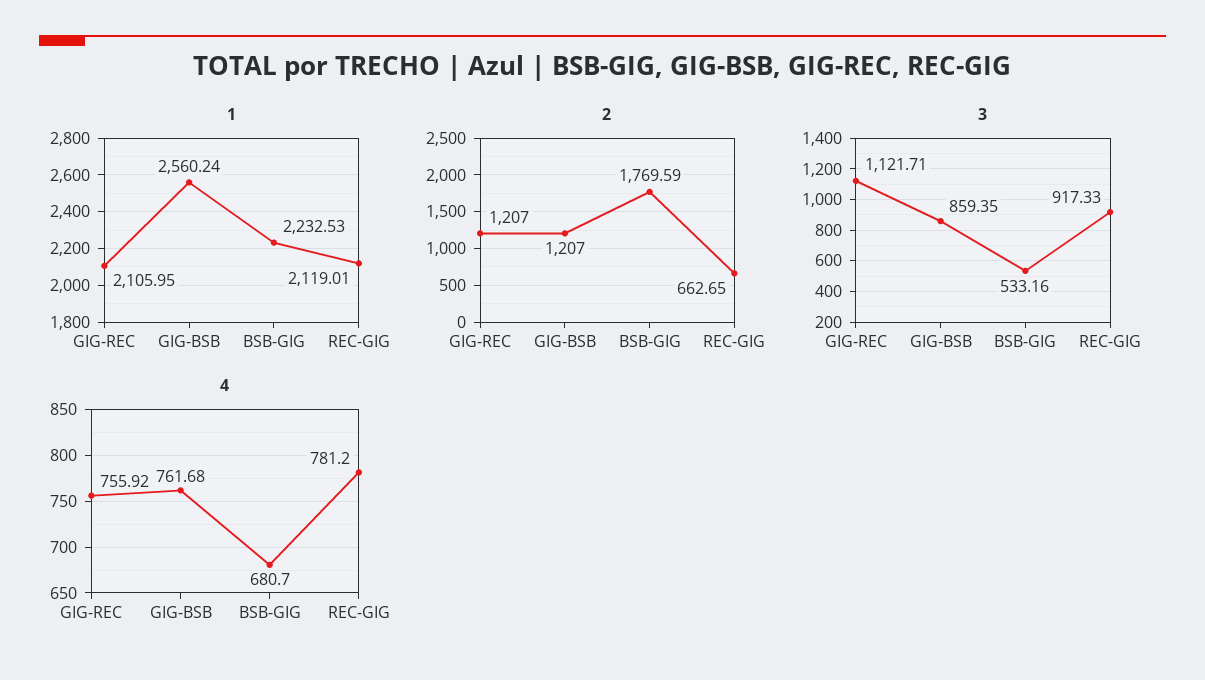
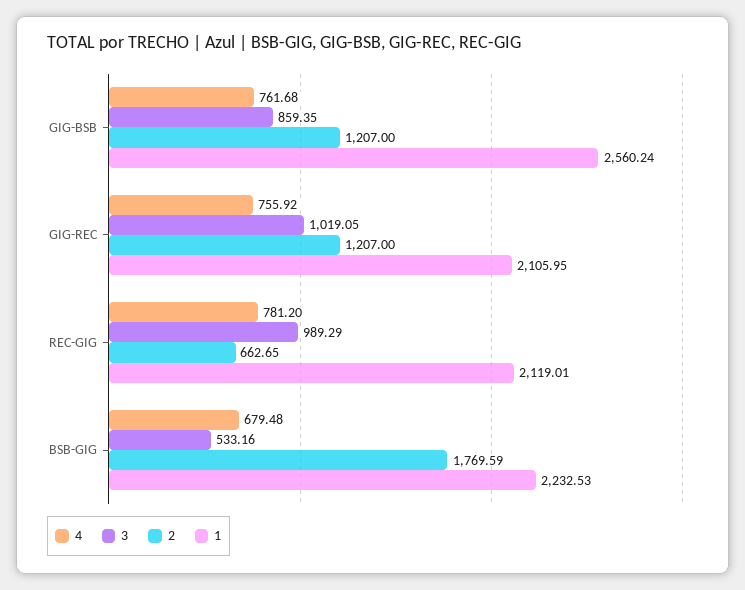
  {
    "1": {
      "GIG-REC": 2105.95,
      "GIG-BSB": 2560.24,
      "BSB-GIG": 2232.53,
      "REC-GIG": 2119.01
    },
    "2": {
      "GIG-REC": 1207,
      "GIG-BSB": 1207,
      "BSB-GIG": 1769.59,
      "REC-GIG": 662.65
    },
    "3": {
-     "GIG-REC": 1121.71,
+     "GIG-REC": 1019.05,
      "GIG-BSB": 859.35,
      "BSB-GIG": 533.16,
-     "REC-GIG": 917.33
+     "REC-GIG": 989.29
    },
    "4": {
      "GIG-REC": 755.92,
      "GIG-BSB": 761.68,
-     "BSB-GIG": 680.7,
+     "BSB-GIG": 679.48,
      "REC-GIG": 781.2
    }
  }

